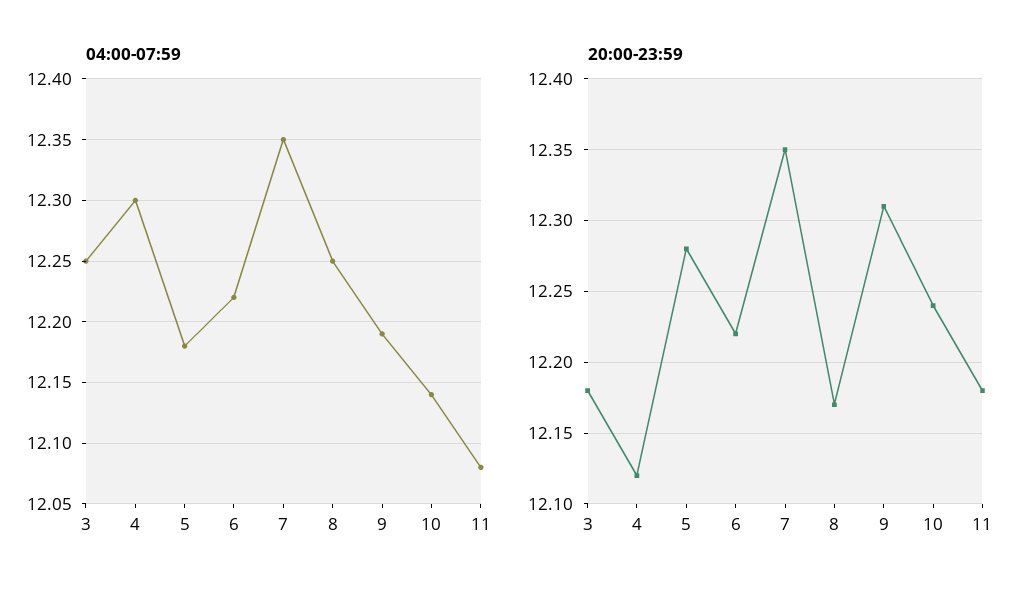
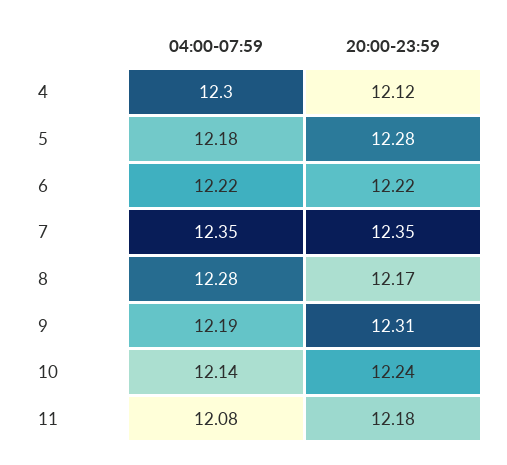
  {
    "04:00-07:59": {
-     "3": 12.25,
      "4": 12.3,
      "5": 12.18,
      "6": 12.22,
      "7": 12.35,
-     "8": 12.25,
+     "8": 12.28,
      "9": 12.19,
      "10": 12.14,
      "11": 12.08
    },
    "20:00-23:59": {
-     "3": 12.18,
      "4": 12.12,
      "5": 12.28,
      "6": 12.22,
      "7": 12.35,
      "8": 12.17,
      "9": 12.31,
      "10": 12.24,
      "11": 12.18
    }
  }

